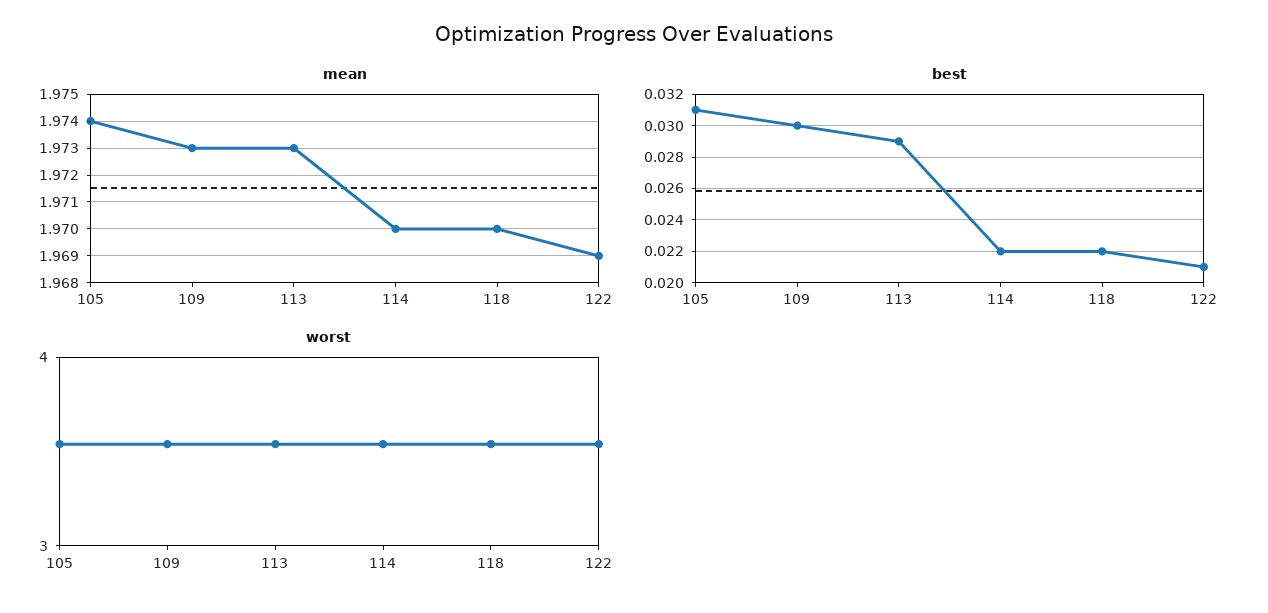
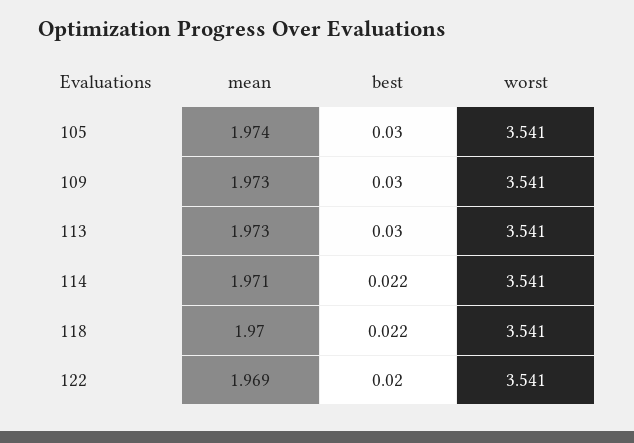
  {
    "mean": {
      "105": 1.974,
      "109": 1.973,
      "113": 1.973,
-     "114": 1.97,
+     "114": 1.971,
      "118": 1.97,
      "122": 1.969
    },
    "best": {
-     "105": 0.031,
+     "105": 0.03,
      "109": 0.03,
-     "113": 0.029,
+     "113": 0.03,
      "114": 0.022,
      "118": 0.022,
-     "122": 0.021
+     "122": 0.02
    },
    "worst": {
      "105": 3.541,
      "109": 3.541,
      "113": 3.541,
      "114": 3.541,
      "118": 3.541,
      "122": 3.541
    }
  }

